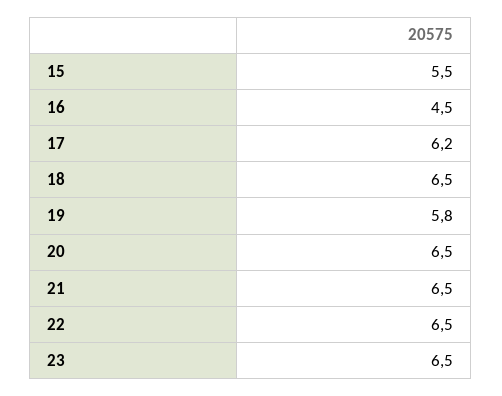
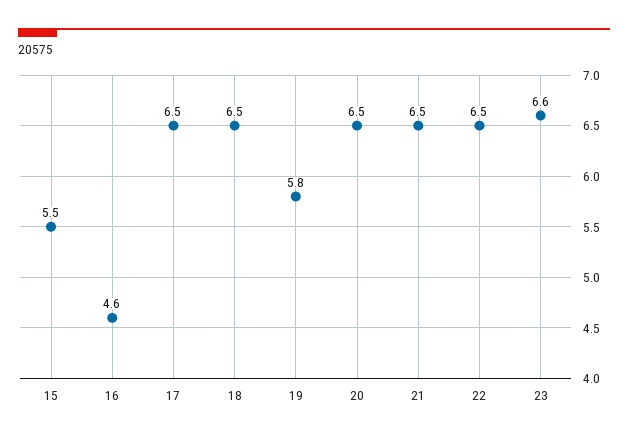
  {
    "15": 5.5,
-   "16": 4.5,
+   "16": 4.6,
-   "17": 6.2,
+   "17": 6.5,
    "18": 6.5,
    "19": 5.8,
    "20": 6.5,
    "21": 6.5,
    "22": 6.5,
-   "23": 6.5
+   "23": 6.6
  }

